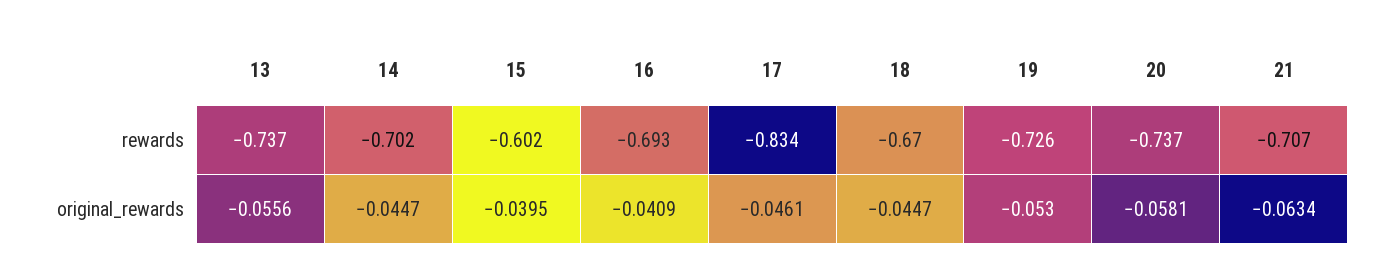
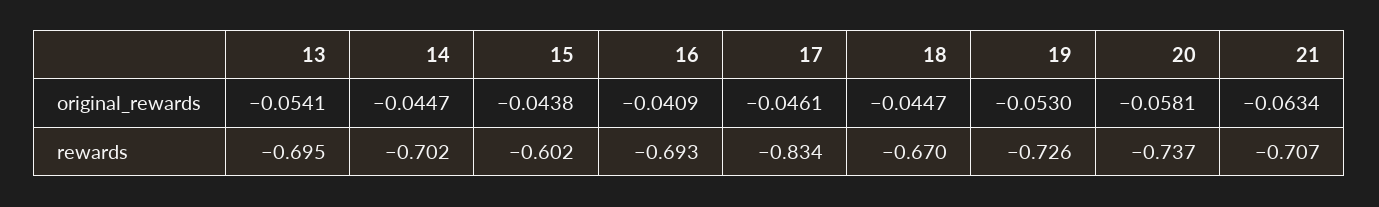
  {
    "13": {
-     "rewards": -0.737,
+     "rewards": -0.695,
-     "original_rewards": -0.0556
+     "original_rewards": -0.0541
    },
    "14": {
      "rewards": -0.702,
      "original_rewards": -0.0447
    },
    "15": {
      "rewards": -0.602,
-     "original_rewards": -0.0395
+     "original_rewards": -0.0438
    },
    "16": {
      "rewards": -0.693,
      "original_rewards": -0.0409
    },
    "17": {
      "rewards": -0.834,
      "original_rewards": -0.0461
    },
    "18": {
      "rewards": -0.67,
      "original_rewards": -0.0447
    },
    "19": {
      "rewards": -0.726,
      "original_rewards": -0.053
    },
    "20": {
      "rewards": -0.737,
      "original_rewards": -0.0581
    },
    "21": {
      "rewards": -0.707,
      "original_rewards": -0.0634
    }
  }

